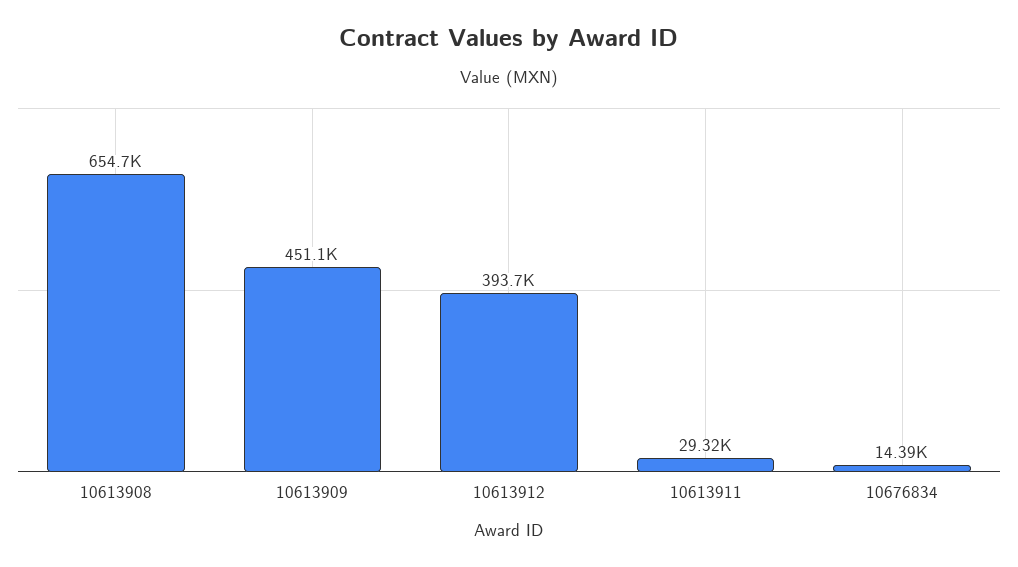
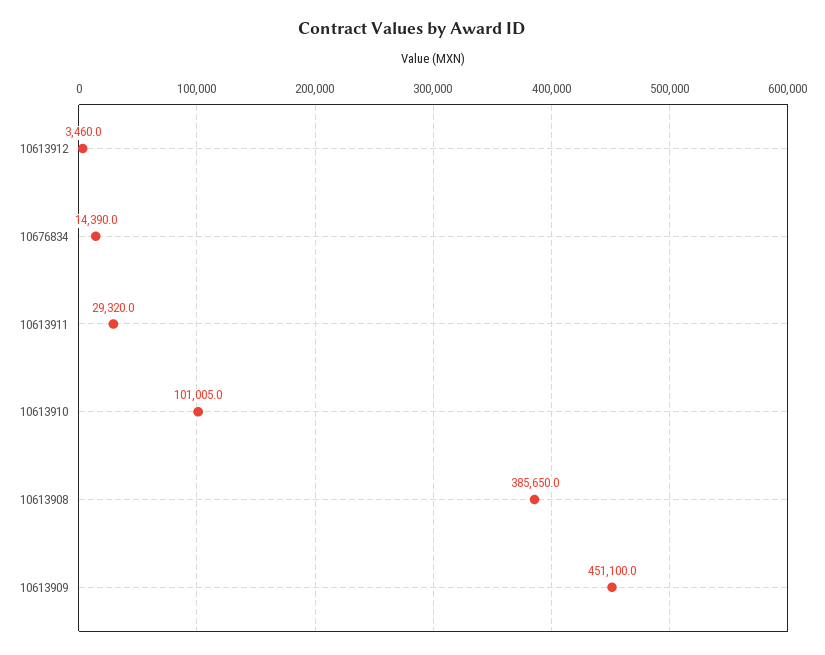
  {
-   "10613908": 654700,
+   "10613908": 385650,
    "10613909": 451100,
-   "10613912": 393700,
+   "10613912": 3460,
    "10613911": 29320,
-   "10676834": 14390
+   "10676834": 14390,
+   "10613910": 101005
  }

